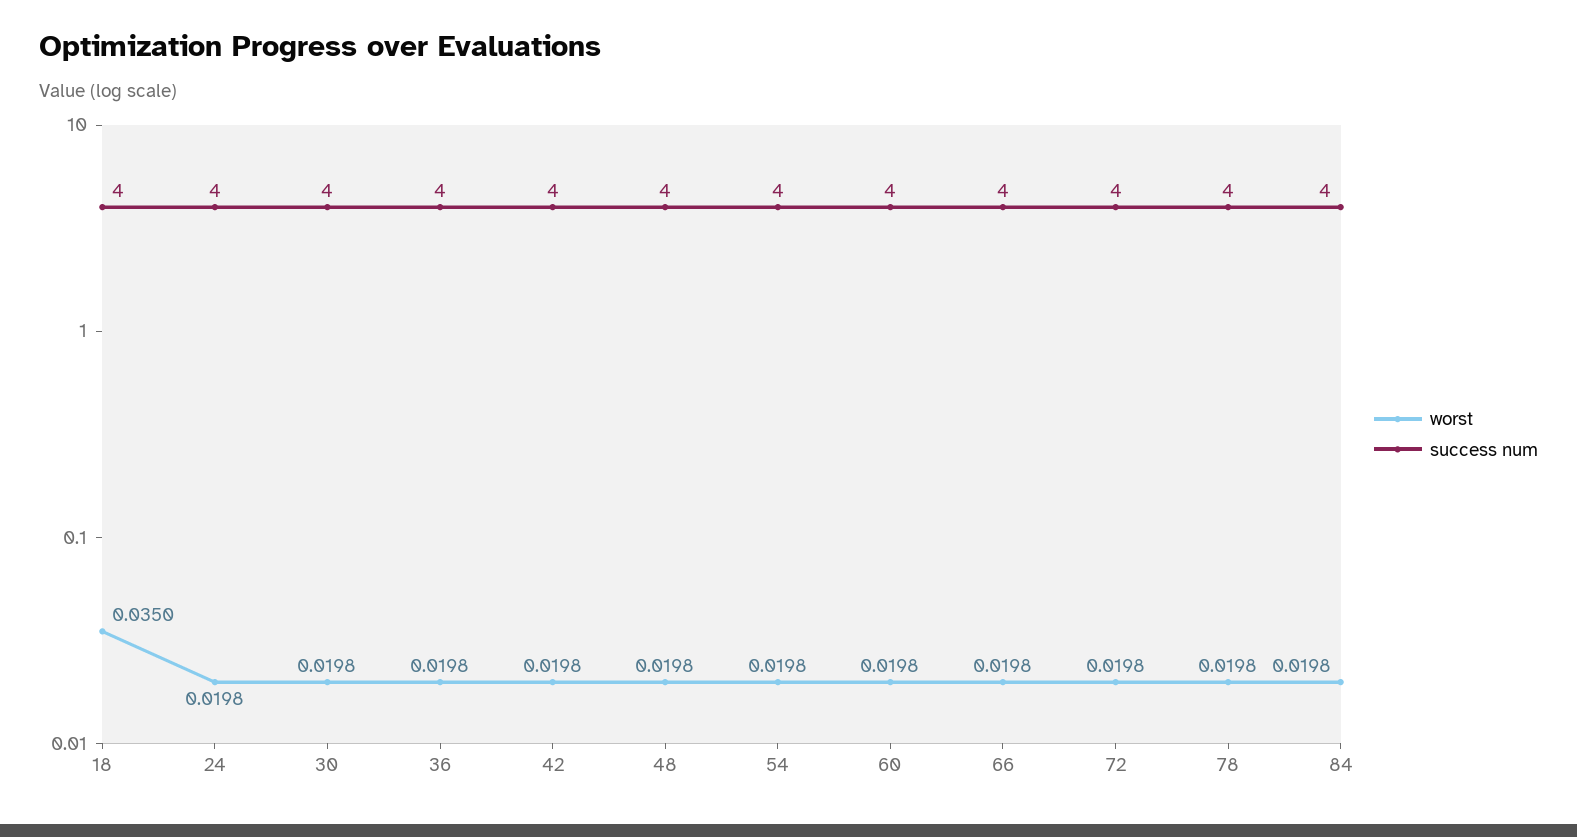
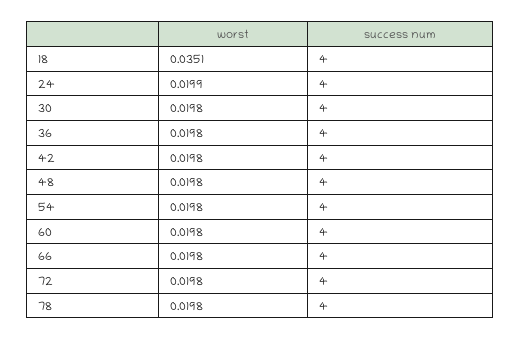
  {
    "worst": {
-     "18": 0.035,
+     "18": 0.0351,
-     "24": 0.0198,
+     "24": 0.0199,
      "30": 0.0198,
      "36": 0.0198,
      "42": 0.0198,
      "48": 0.0198,
      "54": 0.0198,
      "60": 0.0198,
      "66": 0.0198,
      "72": 0.0198,
-     "78": 0.0198,
+     "78": 0.0198
-     "84": 0.0198
    },
    "success num": {
      "18": 4,
      "24": 4,
      "30": 4,
      "36": 4,
      "42": 4,
      "48": 4,
      "54": 4,
      "60": 4,
      "66": 4,
      "72": 4,
-     "78": 4,
+     "78": 4
-     "84": 4
    }
  }

